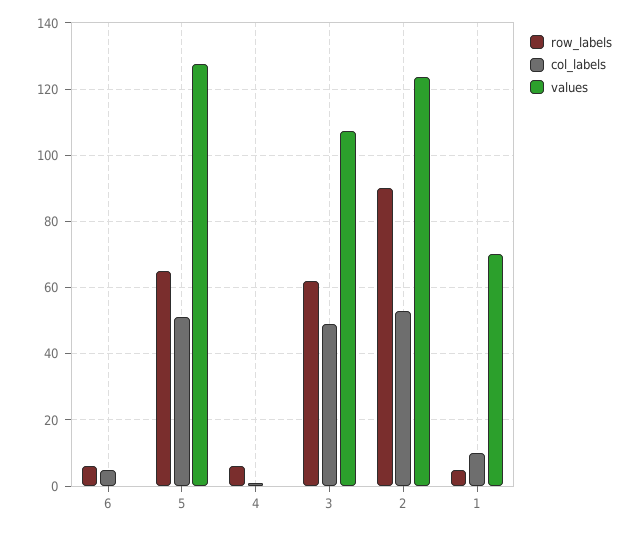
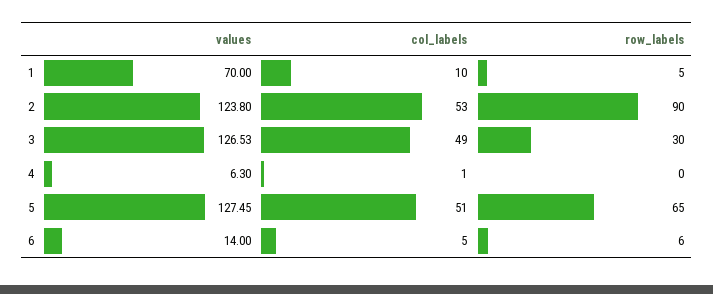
  {
    "row_labels": {
      "6": 6,
      "5": 65,
-     "4": 6,
+     "4": 0,
-     "3": 62,
+     "3": 30,
      "2": 90,
      "1": 5
    },
    "col_labels": {
      "6": 5,
      "5": 51,
      "4": 1,
      "3": 49,
      "2": 53,
      "1": 10
    },
    "values": {
-     "6": 0,
+     "6": 14,
      "5": 127.45,
-     "4": 0,
+     "4": 6.3,
-     "3": 108,
+     "3": 126.53,
      "2": 123.8,
      "1": 70
    }
  }

